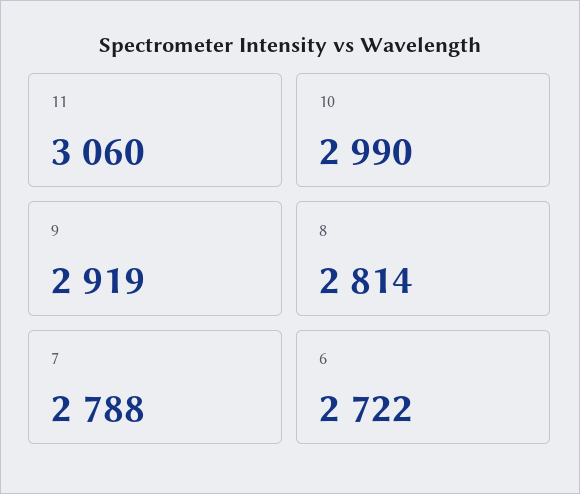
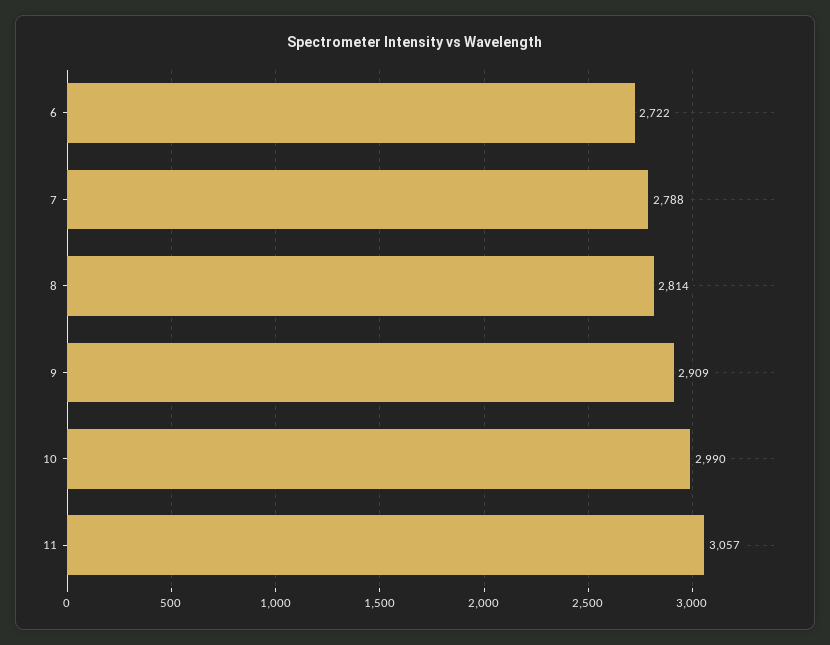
  {
-   "11": 3060,
+   "11": 3057,
    "10": 2990,
-   "9": 2919,
+   "9": 2909,
    "8": 2814,
    "7": 2788,
    "6": 2722
  }

